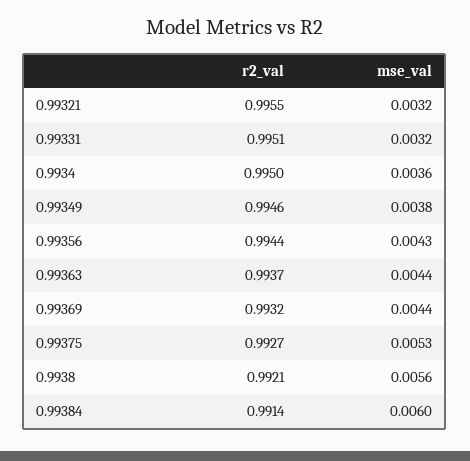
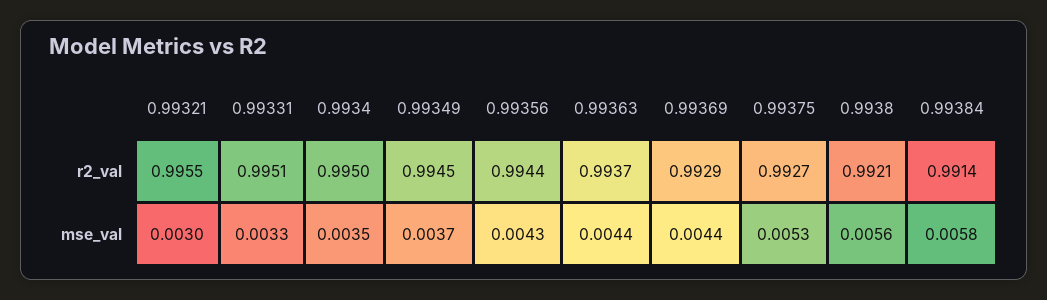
  {
    "r2_val": {
      "0.99321": 0.9955,
      "0.99331": 0.9951,
      "0.9934": 0.995,
-     "0.99349": 0.9946,
+     "0.99349": 0.9945,
      "0.99356": 0.9944,
      "0.99363": 0.9937,
-     "0.99369": 0.9932,
+     "0.99369": 0.9929,
      "0.99375": 0.9927,
      "0.9938": 0.9921,
      "0.99384": 0.9914
    },
    "mse_val": {
-     "0.99321": 0.0032,
+     "0.99321": 0.003,
-     "0.99331": 0.0032,
+     "0.99331": 0.0033,
-     "0.9934": 0.0036,
+     "0.9934": 0.0035,
-     "0.99349": 0.0038,
+     "0.99349": 0.0037,
      "0.99356": 0.0043,
      "0.99363": 0.0044,
      "0.99369": 0.0044,
      "0.99375": 0.0053,
      "0.9938": 0.0056,
-     "0.99384": 0.006
+     "0.99384": 0.0058
    }
  }

